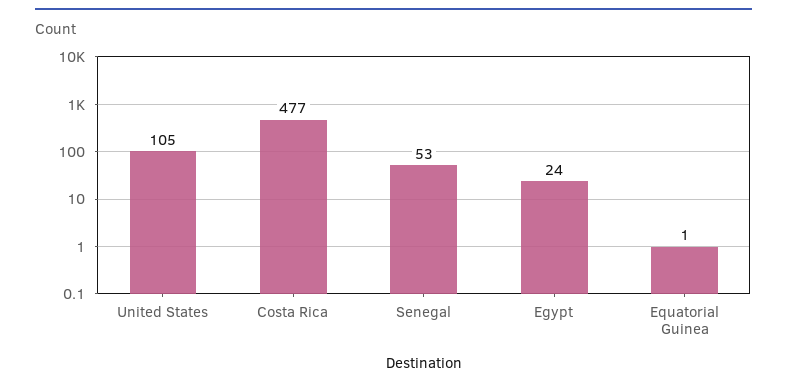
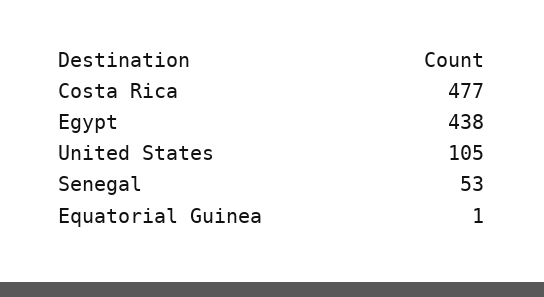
  {
    "United States": 105,
    "Costa Rica": 477,
    "Senegal": 53,
-   "Egypt": 24,
+   "Egypt": 438,
    "Equatorial Guinea": 1
  }

